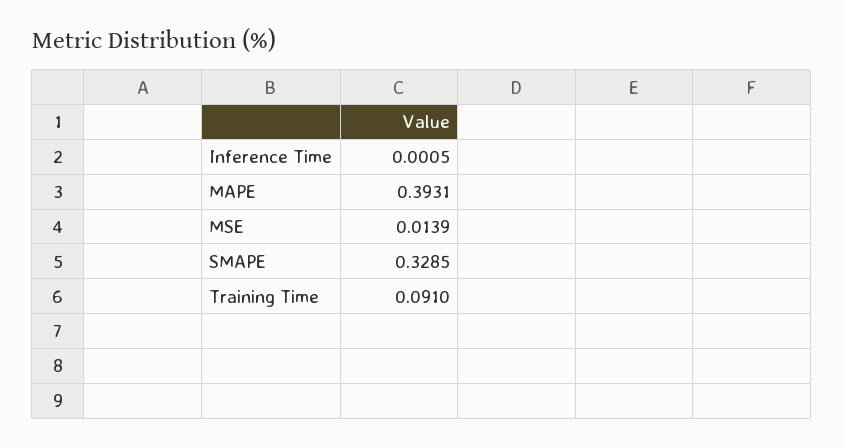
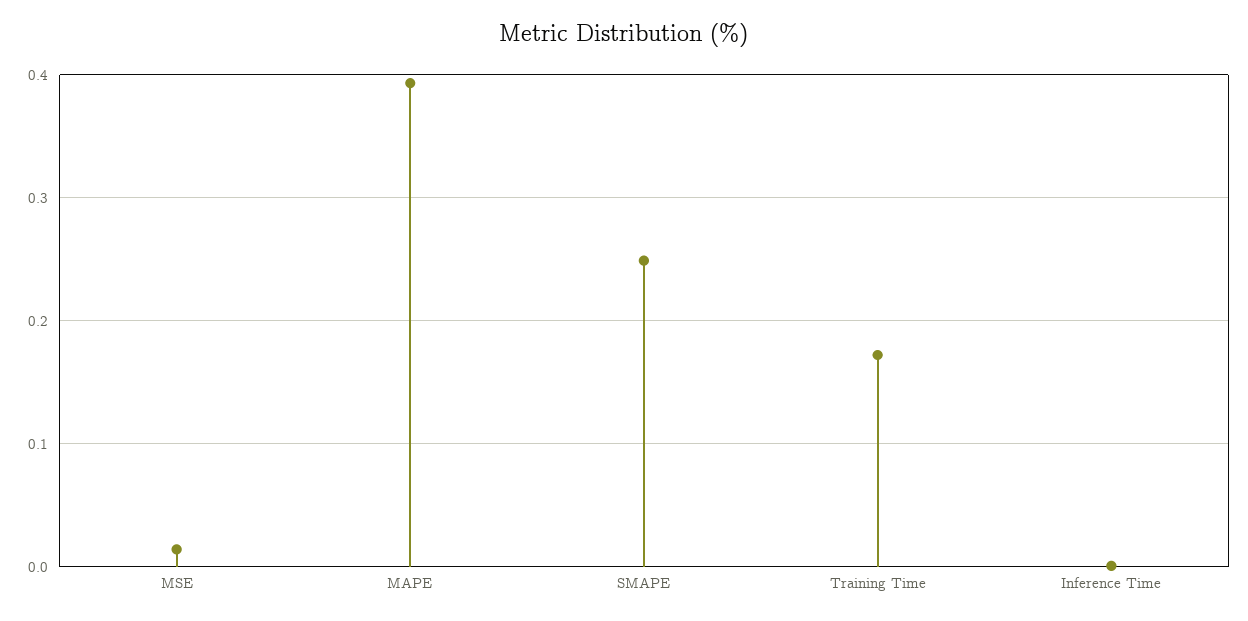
  {
    "Inference Time": 0.0005,
    "MAPE": 0.3931,
    "MSE": 0.0139,
-   "SMAPE": 0.3285,
+   "SMAPE": 0.25,
-   "Training Time": 0.091
+   "Training Time": 0.17
  }

